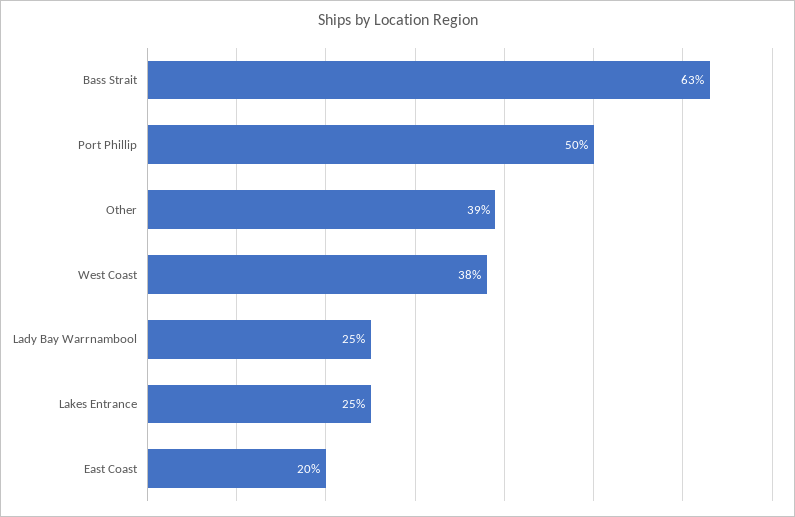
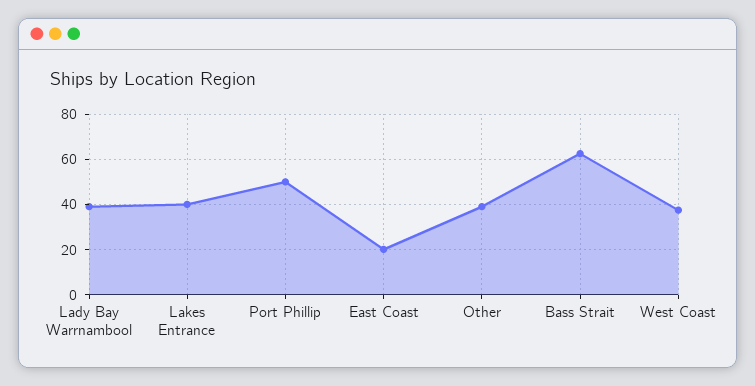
  {
    "Bass Strait": 63,
    "Port Phillip": 50,
    "Other": 39,
    "West Coast": 38,
-   "Lady Bay Warrnambool": 25,
+   "Lady Bay Warrnambool": 40,
-   "Lakes Entrance": 25,
+   "Lakes Entrance": 40,
    "East Coast": 20
  }

